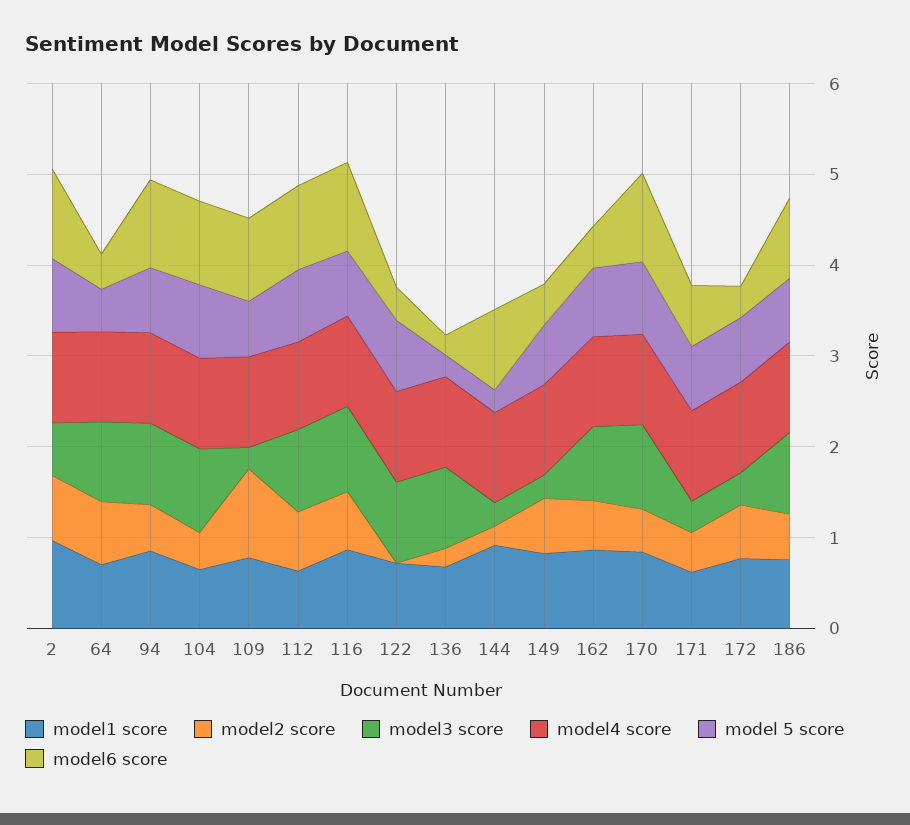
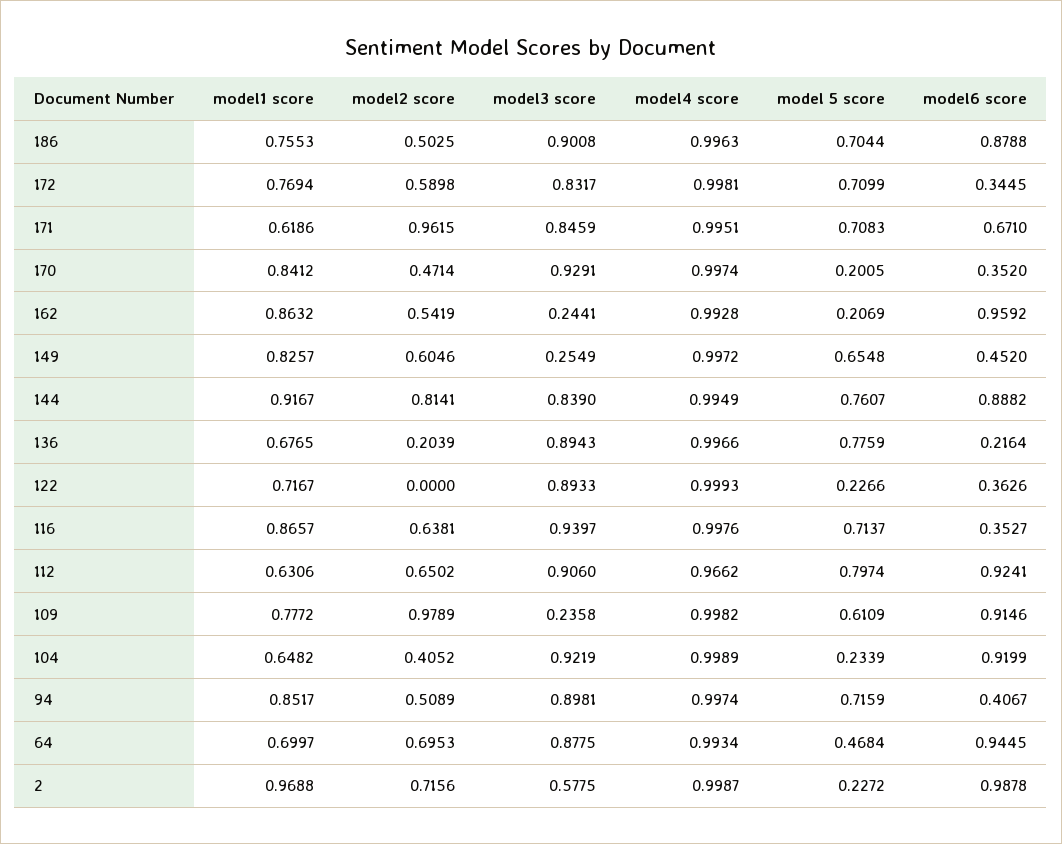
  {
    "model1 score": {
      "2": 0.9688,
      "64": 0.6997,
      "94": 0.8517,
      "104": 0.6482,
      "109": 0.7772,
      "112": 0.6306,
      "116": 0.8657,
      "122": 0.7167,
      "136": 0.6765,
      "144": 0.9167,
      "149": 0.8257,
      "162": 0.8632,
      "170": 0.8412,
      "171": 0.6186,
      "172": 0.7694,
      "186": 0.7553
    },
    "model2 score": {
      "2": 0.7156,
      "64": 0.6953,
      "94": 0.5089,
      "104": 0.4052,
      "109": 0.9789,
      "112": 0.6502,
      "116": 0.6381,
      "122": 0,
      "136": 0.2039,
-     "144": 0.2,
+     "144": 0.8141,
      "149": 0.6046,
      "162": 0.5419,
      "170": 0.4714,
-     "171": 0.4,
+     "171": 0.9615,
      "172": 0.5898,
      "186": 0.5025
    },
    "model3 score": {
      "2": 0.5775,
      "64": 0.8775,
      "94": 0.8981,
      "104": 0.9219,
      "109": 0.2358,
      "112": 0.906,
      "116": 0.9397,
      "122": 0.8933,
      "136": 0.8943,
-     "144": 0.2,
+     "144": 0.839,
      "149": 0.2549,
-     "162": 0.8,
+     "162": 0.2441,
      "170": 0.9291,
-     "171": 0.4,
+     "171": 0.8459,
-     "172": 0.4,
+     "172": 0.8317,
      "186": 0.9008
    },
    "model4 score": {
      "2": 0.9987,
      "64": 0.9934,
      "94": 0.9974,
      "104": 0.9989,
      "109": 0.9982,
      "112": 0.9662,
      "116": 0.9976,
      "122": 0.9993,
      "136": 0.9966,
      "144": 0.9949,
      "149": 0.9972,
      "162": 0.9928,
      "170": 0.9974,
      "171": 0.9951,
      "172": 0.9981,
      "186": 0.9963
    },
    "model 5 score": {
-     "2": 0.8,
+     "2": 0.2272,
      "64": 0.4684,
      "94": 0.7159,
-     "104": 0.8,
+     "104": 0.2339,
      "109": 0.6109,
      "112": 0.7974,
      "116": 0.7137,
-     "122": 0.8,
+     "122": 0.2266,
-     "136": 0.2,
+     "136": 0.7759,
-     "144": 0.2,
+     "144": 0.7607,
      "149": 0.6548,
-     "162": 0.8,
+     "162": 0.2069,
-     "170": 0.8,
+     "170": 0.2005,
      "171": 0.7083,
      "172": 0.7099,
      "186": 0.7044
    },
    "model6 score": {
      "2": 0.9878,
-     "64": 0.4,
+     "64": 0.9445,
-     "94": 1,
+     "94": 0.4067,
      "104": 0.9199,
      "109": 0.9146,
      "112": 0.9241,
-     "116": 1,
+     "116": 0.3527,
      "122": 0.3626,
      "136": 0.2164,
      "144": 0.8882,
      "149": 0.452,
-     "162": 0.4,
+     "162": 0.9592,
-     "170": 1,
+     "170": 0.352,
      "171": 0.671,
      "172": 0.3445,
      "186": 0.8788
    }
  }

